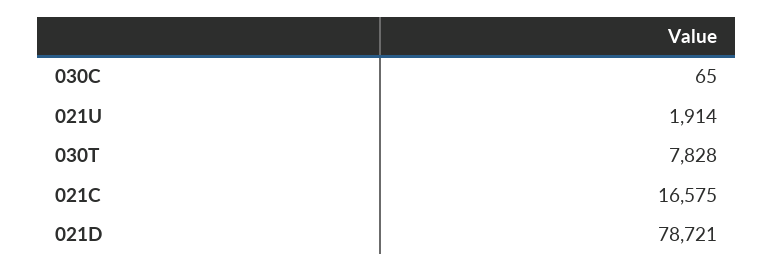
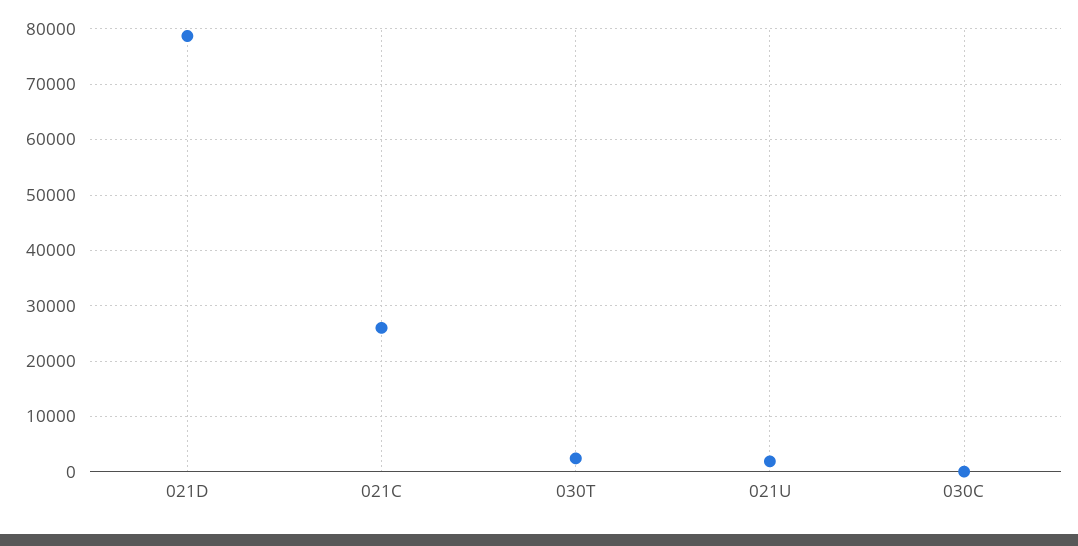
  {
    "030C": 65,
    "021U": 1914,
-   "030T": 7828,
+   "030T": 2000,
-   "021C": 16575,
+   "021C": 26000,
    "021D": 78721
  }

